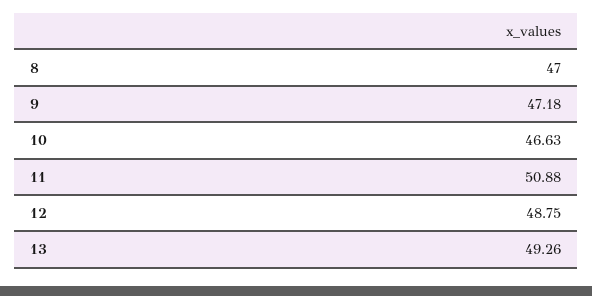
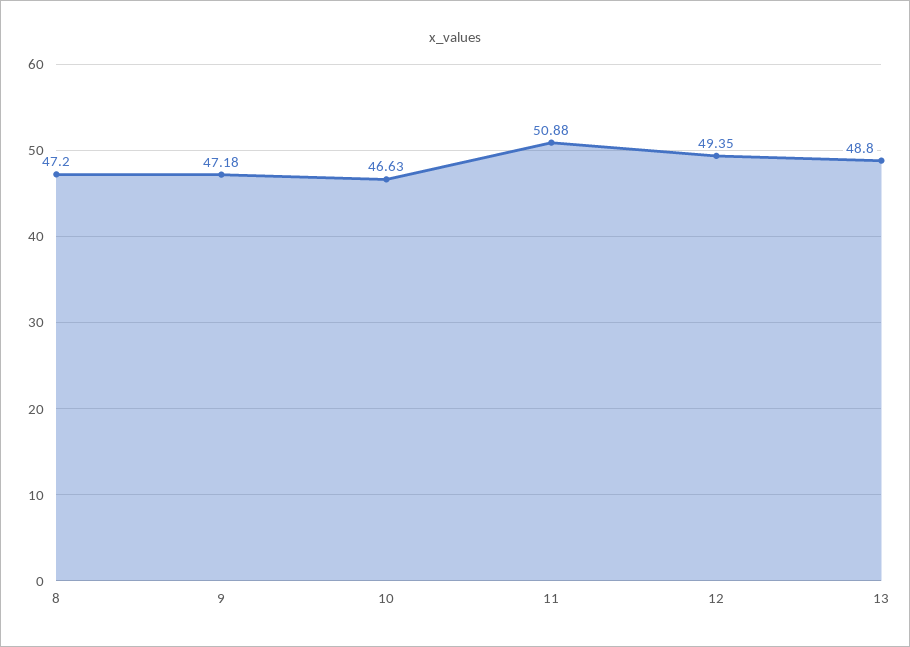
  {
-   "8": 47,
+   "8": 47.2,
    "9": 47.18,
    "10": 46.63,
    "11": 50.88,
-   "12": 48.75,
+   "12": 49.35,
-   "13": 49.26
+   "13": 48.8
  }

